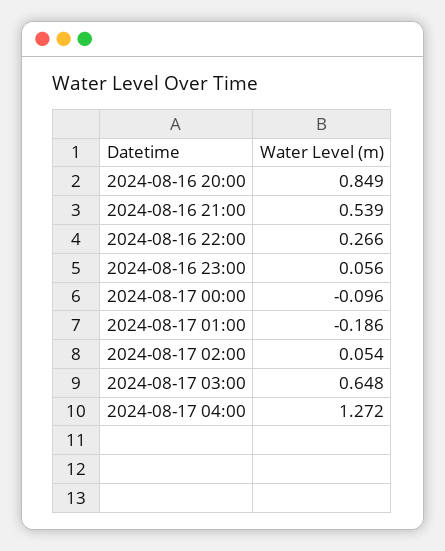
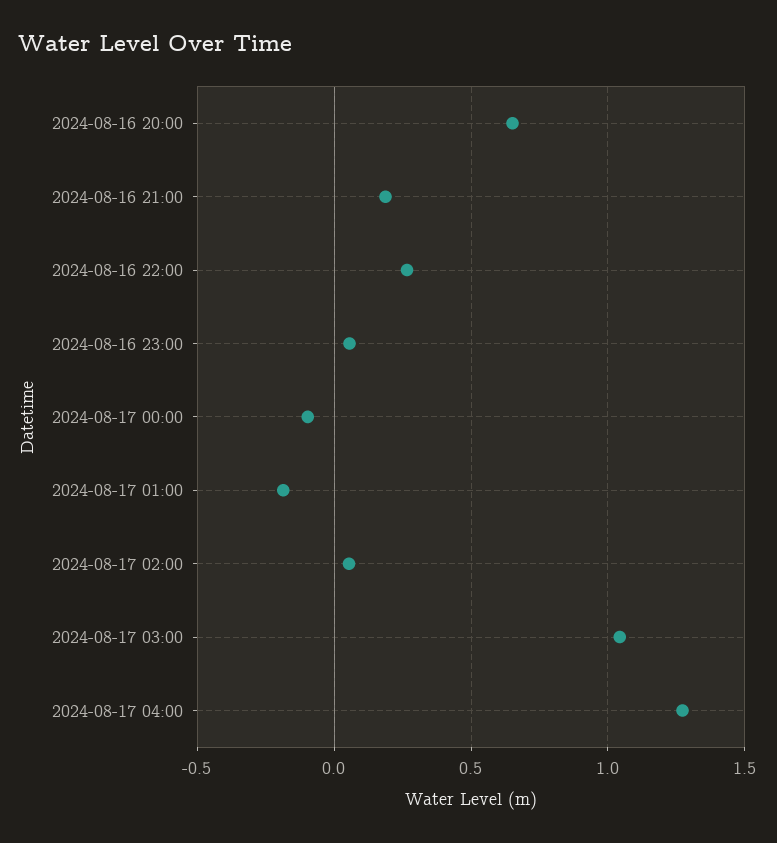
  {
-   "2024-08-16 20:00": 0.849,
+   "2024-08-16 20:00": 0.65,
-   "2024-08-16 21:00": 0.539,
+   "2024-08-16 21:00": 0.2,
    "2024-08-16 22:00": 0.266,
    "2024-08-16 23:00": 0.056,
    "2024-08-17 00:00": -0.096,
    "2024-08-17 01:00": -0.186,
    "2024-08-17 02:00": 0.054,
-   "2024-08-17 03:00": 0.648,
+   "2024-08-17 03:00": 1.05,
    "2024-08-17 04:00": 1.272
  }

